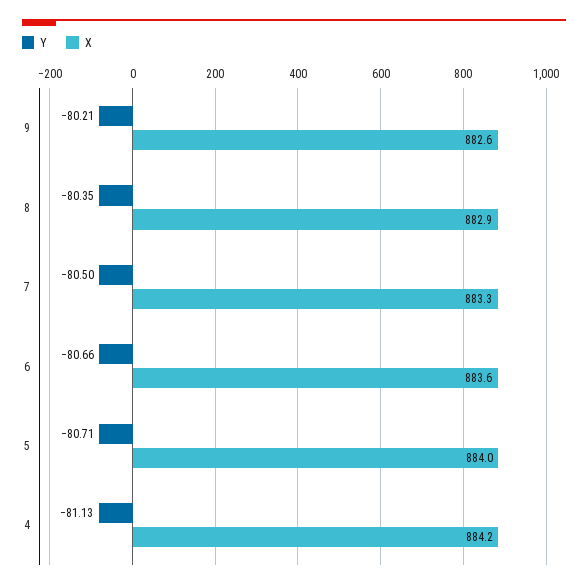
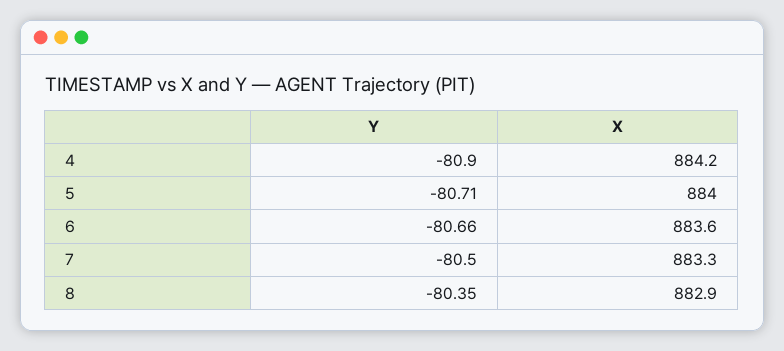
  {
    "Y": {
-     "9": -80.21,
      "8": -80.35,
      "7": -80.5,
      "6": -80.66,
      "5": -80.71,
-     "4": -81.13
+     "4": -80.9
    },
    "X": {
-     "9": 882.6,
      "8": 882.9,
      "7": 883.3,
      "6": 883.6,
      "5": 884,
      "4": 884.2
    }
  }

